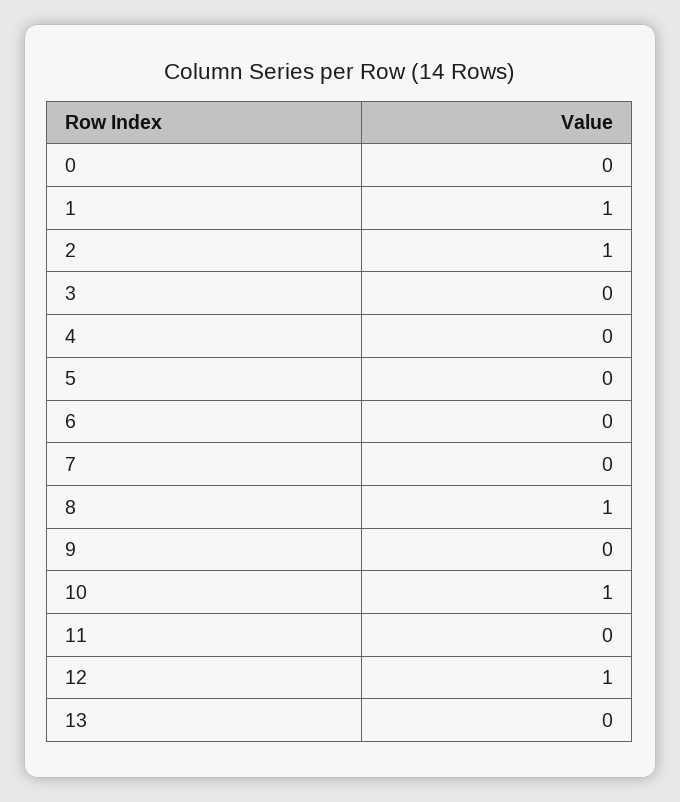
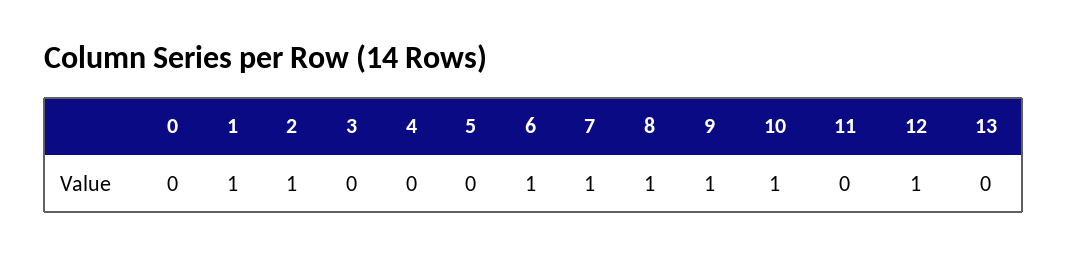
  {
    "0": 0,
    "1": 1,
    "2": 1,
    "3": 0,
    "4": 0,
    "5": 0,
-   "6": 0,
+   "6": 1,
-   "7": 0,
+   "7": 1,
    "8": 1,
-   "9": 0,
+   "9": 1,
    "10": 1,
    "11": 0,
    "12": 1,
    "13": 0
  }

